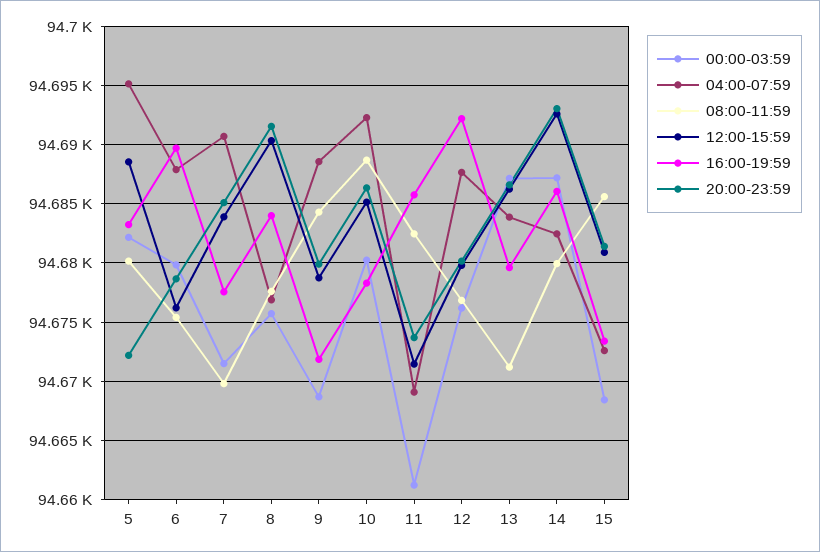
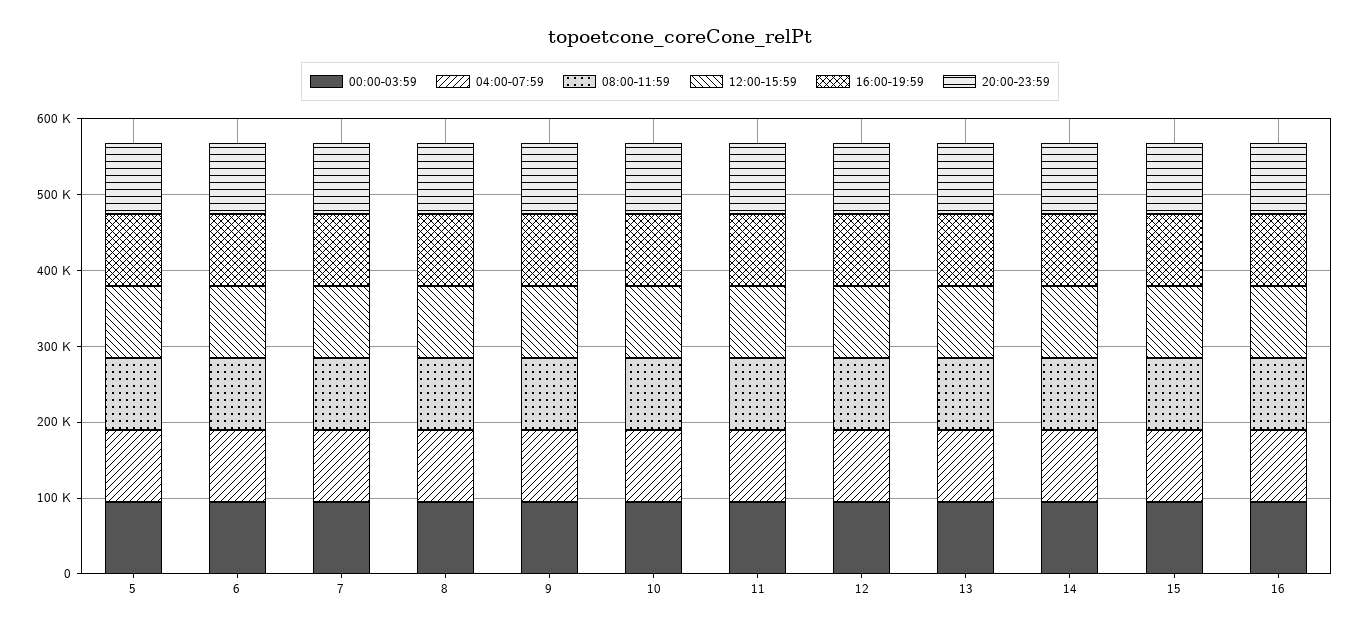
  {
    "00:00-03:59": {
      "5": 94682,
      "6": 94680,
      "7": 94672,
      "8": 94676,
      "9": 94669,
      "10": 94680,
      "11": 94661,
      "12": 94676,
      "13": 94687,
      "14": 94687,
-     "15": 94668
+     "15": 94668,
+     "16": 100000
    },
    "04:00-07:59": {
      "5": 94695,
      "6": 94688,
      "7": 94691,
      "8": 94677,
      "9": 94689,
      "10": 94692,
      "11": 94669,
      "12": 94688,
      "13": 94684,
      "14": 94682,
-     "15": 94673
+     "15": 94673,
+     "16": 100000
    },
    "08:00-11:59": {
      "5": 94680,
      "6": 94675,
      "7": 94670,
      "8": 94678,
      "9": 94684,
      "10": 94689,
      "11": 94682,
      "12": 94677,
      "13": 94671,
      "14": 94680,
-     "15": 94686
+     "15": 94686,
+     "16": 100000
    },
    "12:00-15:59": {
      "5": 94689,
      "6": 94676,
      "7": 94684,
      "8": 94690,
      "9": 94679,
      "10": 94685,
      "11": 94671,
      "12": 94680,
      "13": 94686,
      "14": 94693,
-     "15": 94681
+     "15": 94681,
+     "16": 100000
    },
    "16:00-19:59": {
      "5": 94683,
      "6": 94690,
      "7": 94678,
      "8": 94684,
      "9": 94672,
      "10": 94678,
      "11": 94686,
      "12": 94692,
      "13": 94680,
      "14": 94686,
-     "15": 94673
+     "15": 94673,
+     "16": 100000
    },
    "20:00-23:59": {
      "5": 94672,
      "6": 94679,
      "7": 94685,
      "8": 94692,
      "9": 94680,
      "10": 94686,
      "11": 94674,
      "12": 94680,
      "13": 94687,
      "14": 94693,
-     "15": 94681
+     "15": 94681,
+     "16": 100000
    }
  }

